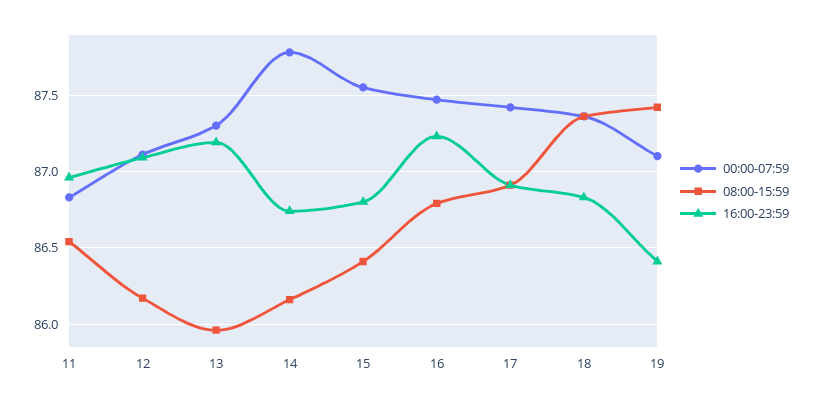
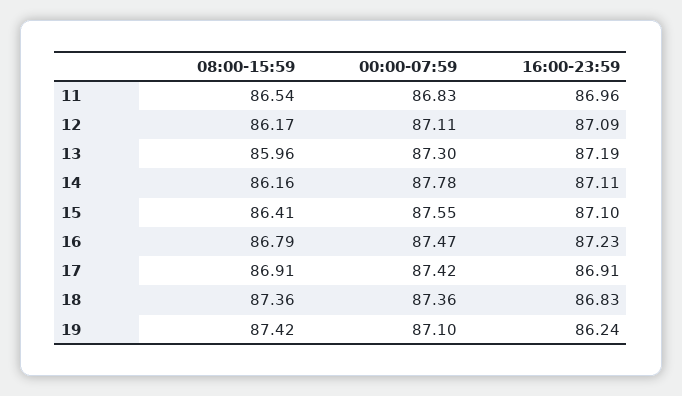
  {
    "00:00-07:59": {
      "11": 86.83,
      "12": 87.11,
      "13": 87.3,
      "14": 87.78,
      "15": 87.55,
      "16": 87.47,
      "17": 87.42,
      "18": 87.36,
      "19": 87.1
    },
    "08:00-15:59": {
      "11": 86.54,
      "12": 86.17,
      "13": 85.96,
      "14": 86.16,
      "15": 86.41,
      "16": 86.79,
      "17": 86.91,
      "18": 87.36,
      "19": 87.42
    },
    "16:00-23:59": {
      "11": 86.96,
      "12": 87.09,
      "13": 87.19,
-     "14": 86.75,
+     "14": 87.11,
-     "15": 86.8,
+     "15": 87.1,
      "16": 87.23,
      "17": 86.91,
      "18": 86.83,
-     "19": 86.4
+     "19": 86.24
    }
  }

